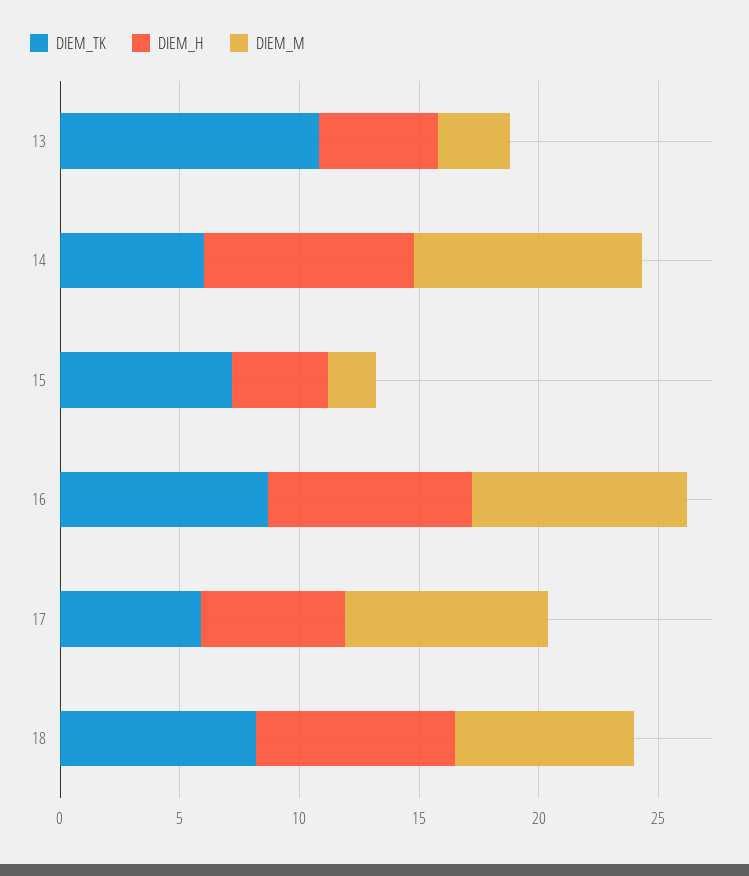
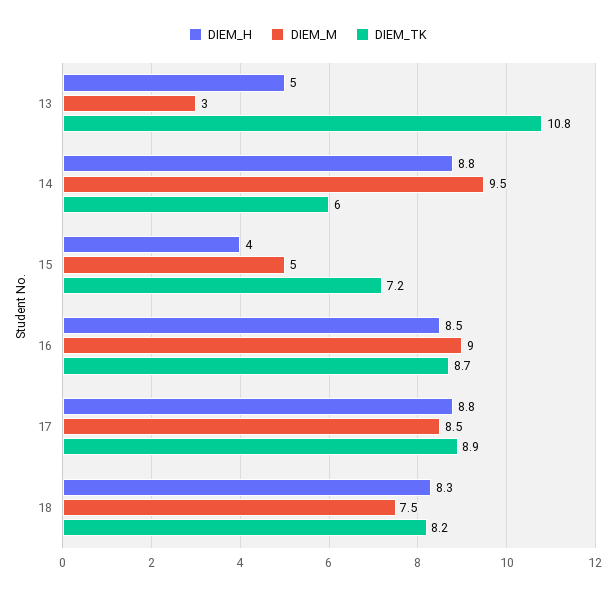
  {
    "DIEM_TK": {
      "13": 10.8,
      "14": 6,
      "15": 7.2,
      "16": 8.7,
-     "17": 6,
+     "17": 8.9,
      "18": 8.2
    },
    "DIEM_H": {
      "13": 5,
      "14": 8.8,
      "15": 4,
      "16": 8.5,
-     "17": 6,
+     "17": 8.8,
      "18": 8.3
    },
    "DIEM_M": {
      "13": 3,
      "14": 9.5,
-     "15": 2,
+     "15": 5,
      "16": 9,
      "17": 8.5,
      "18": 7.5
    }
  }

